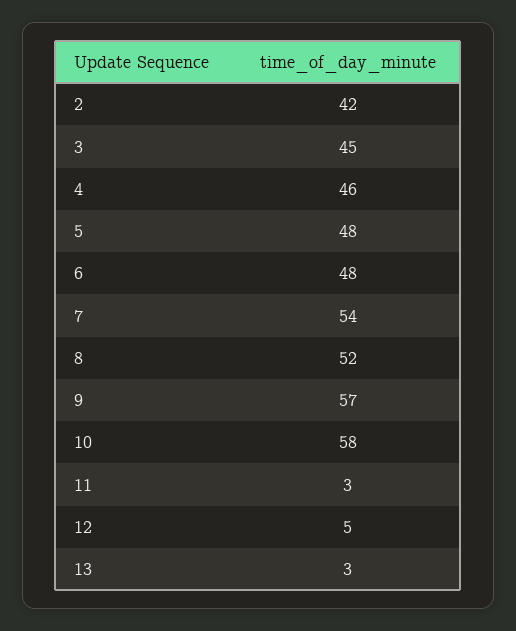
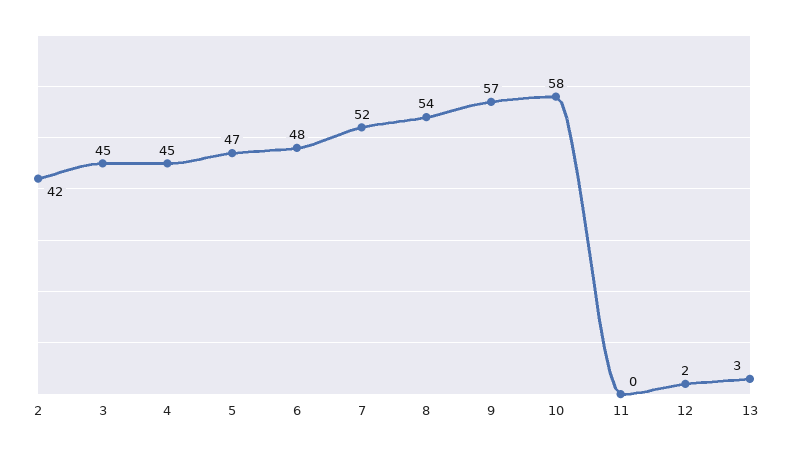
  {
    "2": 42,
    "3": 45,
-   "4": 46,
+   "4": 45,
-   "5": 48,
+   "5": 47,
    "6": 48,
-   "7": 54,
+   "7": 52,
-   "8": 52,
+   "8": 54,
    "9": 57,
    "10": 58,
-   "11": 3,
+   "11": 0,
-   "12": 5,
+   "12": 2,
    "13": 3
  }

